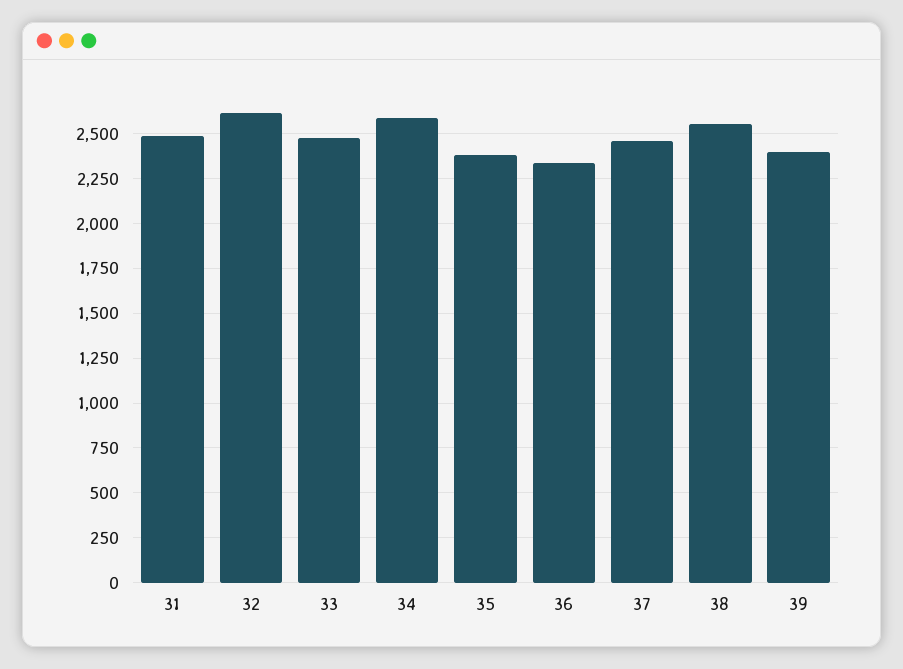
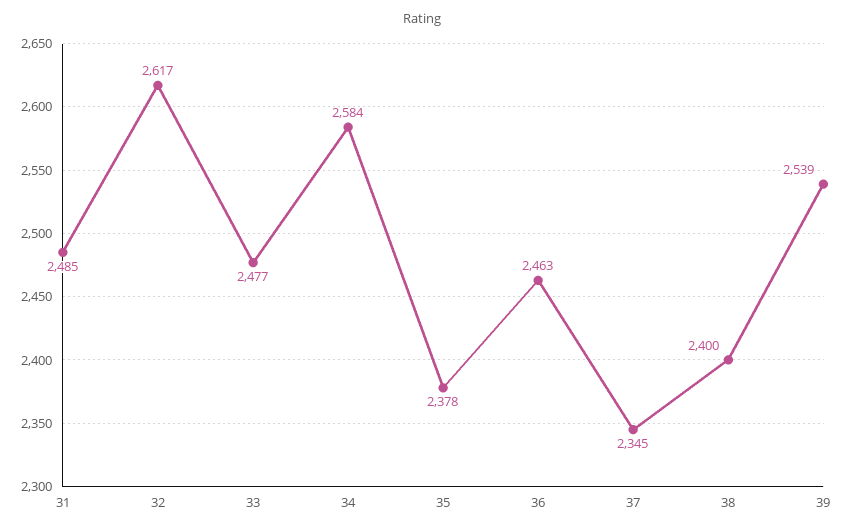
  {
    "31": 2485,
    "32": 2617,
    "33": 2477,
    "34": 2584,
    "35": 2378,
-   "36": 2350,
+   "36": 2463,
-   "37": 2450,
+   "37": 2345,
-   "38": 2550,
+   "38": 2400,
-   "39": 2400
+   "39": 2539
  }

